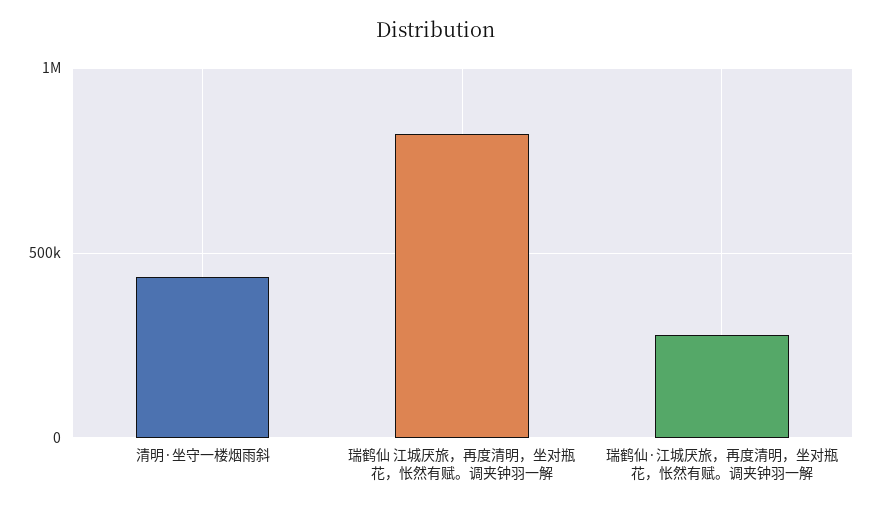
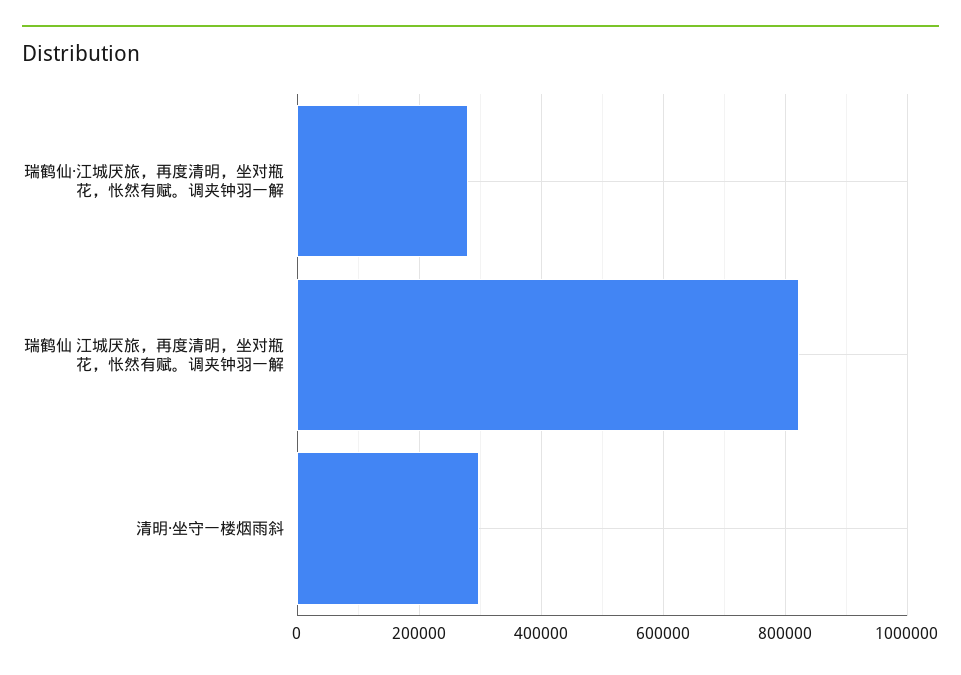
  {
-   "清明·坐守一楼烟雨斜": 450000,
+   "清明·坐守一楼烟雨斜": 300000,
    "瑞鹤仙 江城厌旅，再度清明，坐对瓶花，怅然有赋。调夹钟羽一解": 820000,
    "瑞鹤仙·江城厌旅，再度清明，坐对瓶花，怅然有赋。调夹钟羽一解": 280000
  }

